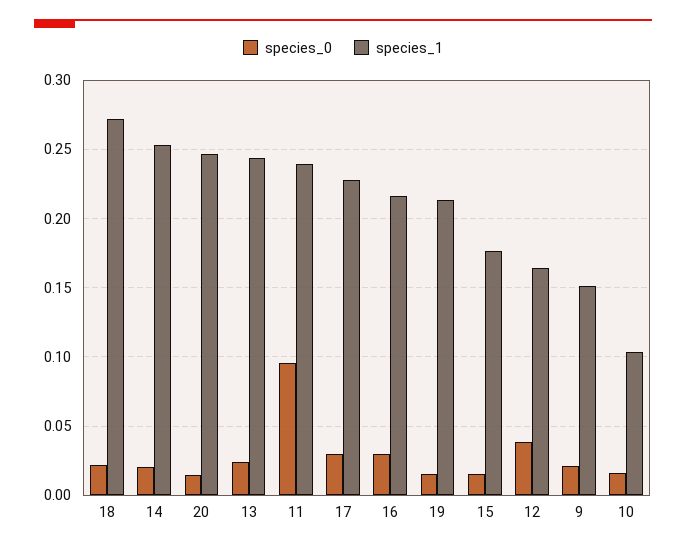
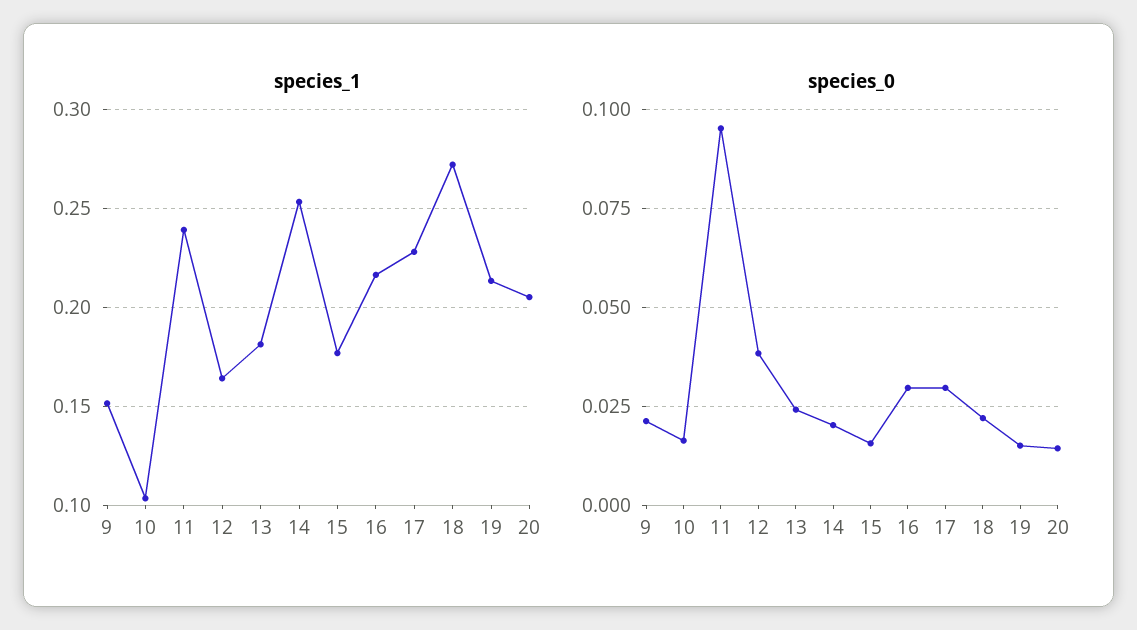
  {
    "species_0": {
      "18": 0.0225,
      "14": 0.02,
      "20": 0.015,
      "13": 0.025,
      "11": 0.095,
      "17": 0.03,
      "16": 0.03,
      "19": 0.015,
      "15": 0.015,
      "12": 0.0375,
      "9": 0.02,
      "10": 0.0175
    },
    "species_1": {
      "18": 0.27,
      "14": 0.255,
-     "20": 0.245,
+     "20": 0.205,
-     "13": 0.245,
+     "13": 0.18,
      "11": 0.24,
      "17": 0.23,
      "16": 0.215,
      "19": 0.215,
      "15": 0.175,
      "12": 0.165,
      "9": 0.15,
      "10": 0.105
    }
  }

